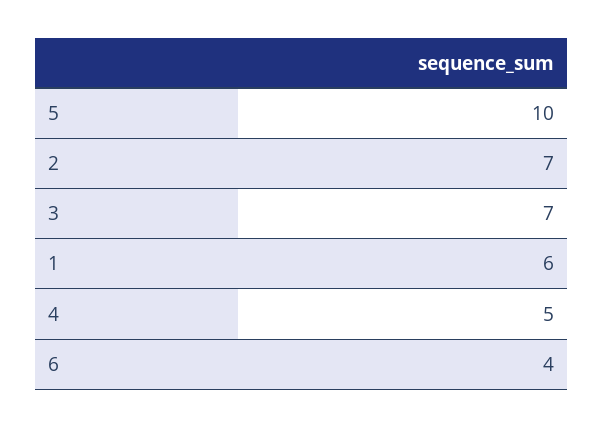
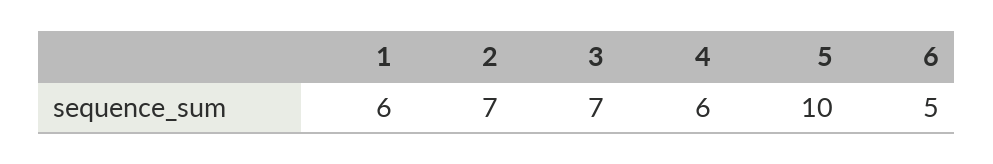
  {
    "5": 10,
    "2": 7,
    "3": 7,
    "1": 6,
-   "4": 5,
+   "4": 6,
-   "6": 4
+   "6": 5
  }

